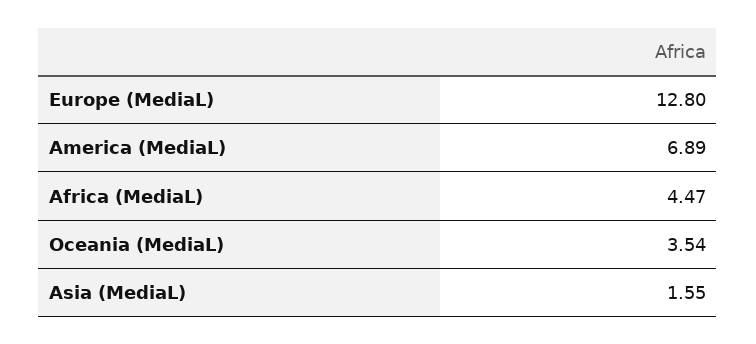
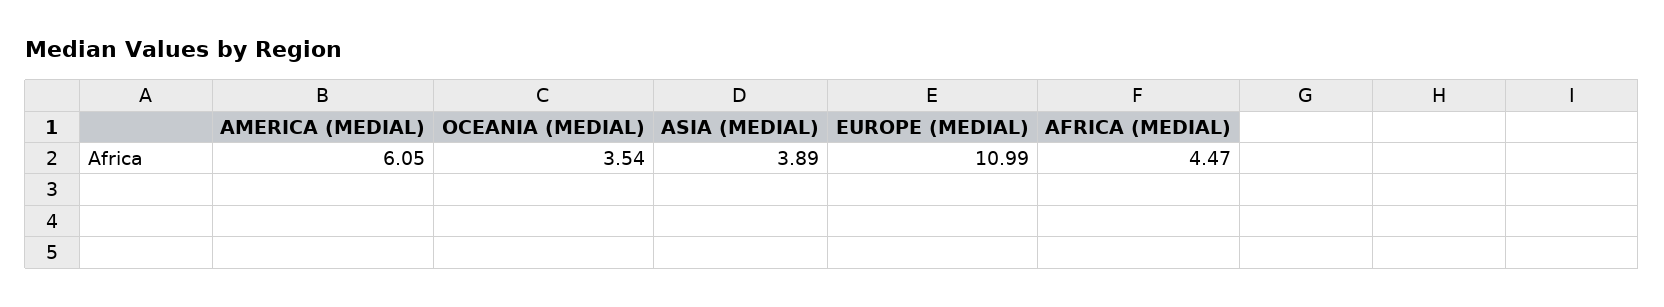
  {
-   "Europe (MediaL)": 12.8,
+   "Europe (MediaL)": 10.99,
-   "America (MediaL)": 6.89,
+   "America (MediaL)": 6.05,
    "Africa (MediaL)": 4.47,
    "Oceania (MediaL)": 3.54,
-   "Asia (MediaL)": 1.55
+   "Asia (MediaL)": 3.89
  }

